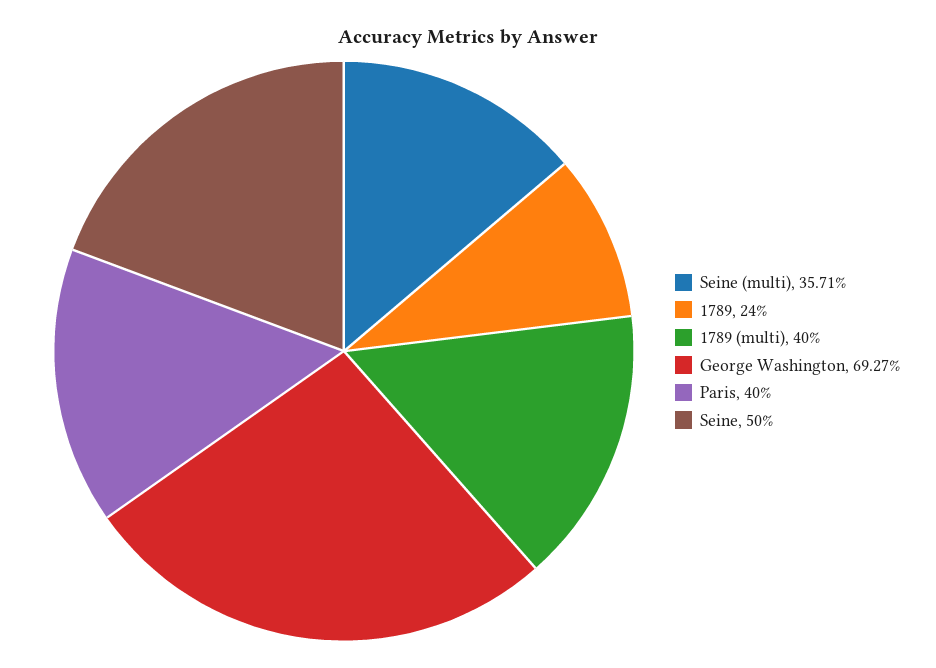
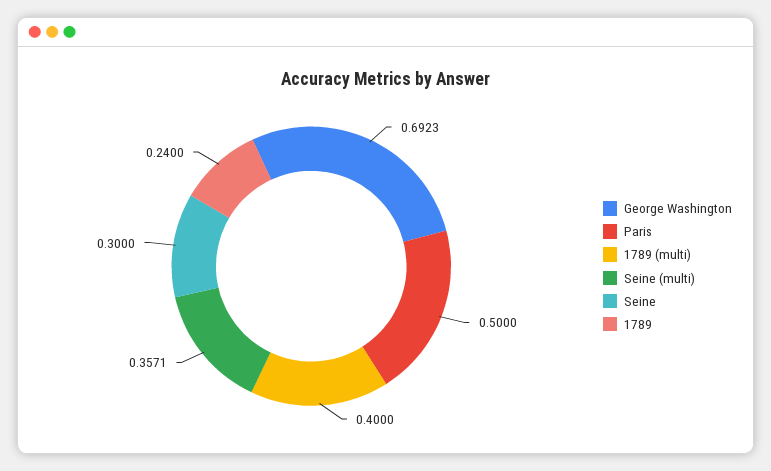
  {
    "Seine (multi)": 0.3571,
    "1789": 0.24,
    "1789 (multi)": 0.4,
-   "George Washington": 0.6927,
+   "George Washington": 0.6923,
-   "Paris": 0.4,
+   "Paris": 0.5,
-   "Seine": 0.5
+   "Seine": 0.3
  }

